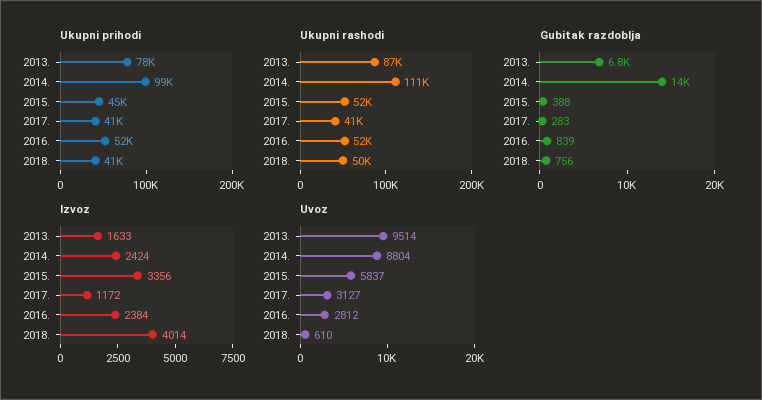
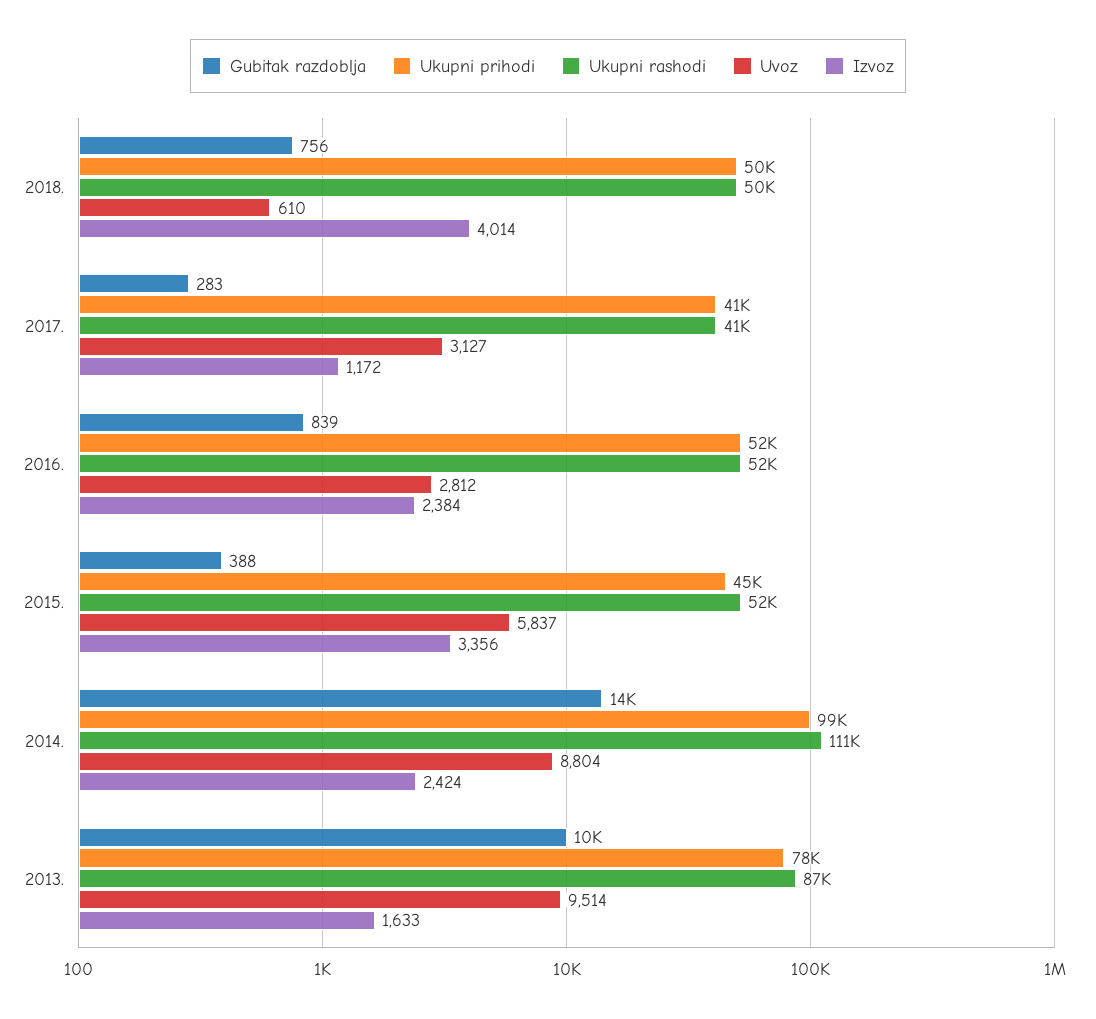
  {
    "Ukupni prihodi": {
      "2013.": 78000,
      "2014.": 99000,
      "2015.": 45000,
      "2017.": 41000,
      "2016.": 52000,
-     "2018.": 41000
+     "2018.": 50000
    },
    "Ukupni rashodi": {
      "2013.": 87000,
      "2014.": 111000,
      "2015.": 52000,
      "2017.": 41000,
      "2016.": 52000,
      "2018.": 50000
    },
    "Gubitak razdoblja": {
-     "2013.": 6800,
+     "2013.": 10000,
      "2014.": 14000,
      "2015.": 388,
      "2017.": 283,
      "2016.": 839,
      "2018.": 756
    },
    "Izvoz": {
      "2013.": 1633,
      "2014.": 2424,
      "2015.": 3356,
      "2017.": 1172,
      "2016.": 2384,
      "2018.": 4014
    },
    "Uvoz": {
      "2013.": 9514,
      "2014.": 8804,
      "2015.": 5837,
      "2017.": 3127,
      "2016.": 2812,
      "2018.": 610
    }
  }

